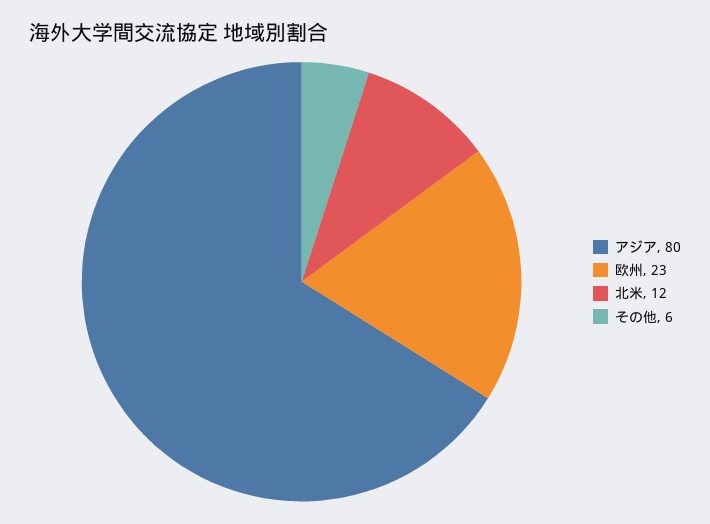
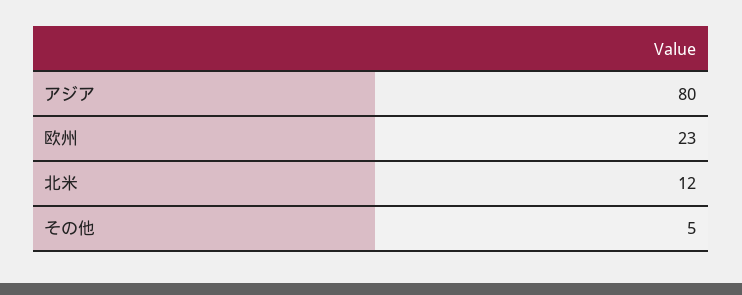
  {
    "アジア": 80,
    "欧州": 23,
    "北米": 12,
-   "その他": 6
+   "その他": 5
  }

